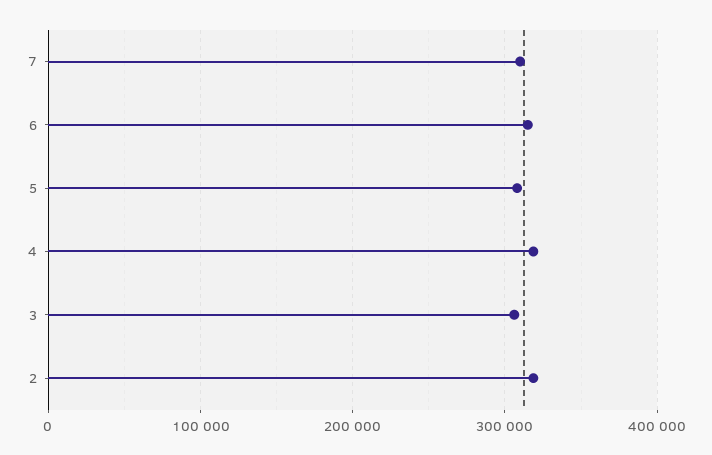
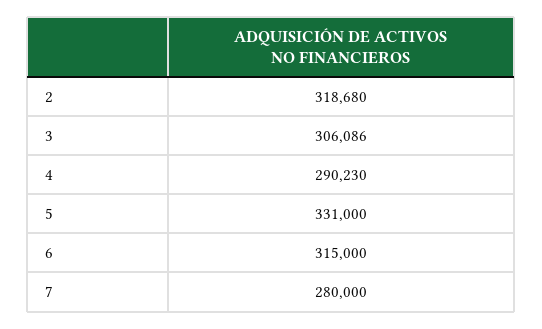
  {
-   "7": 310000,
+   "7": 280000,
    "6": 315000,
-   "5": 310000,
+   "5": 331000,
-   "4": 320000,
+   "4": 290230,
    "3": 306086,
    "2": 318680
  }

